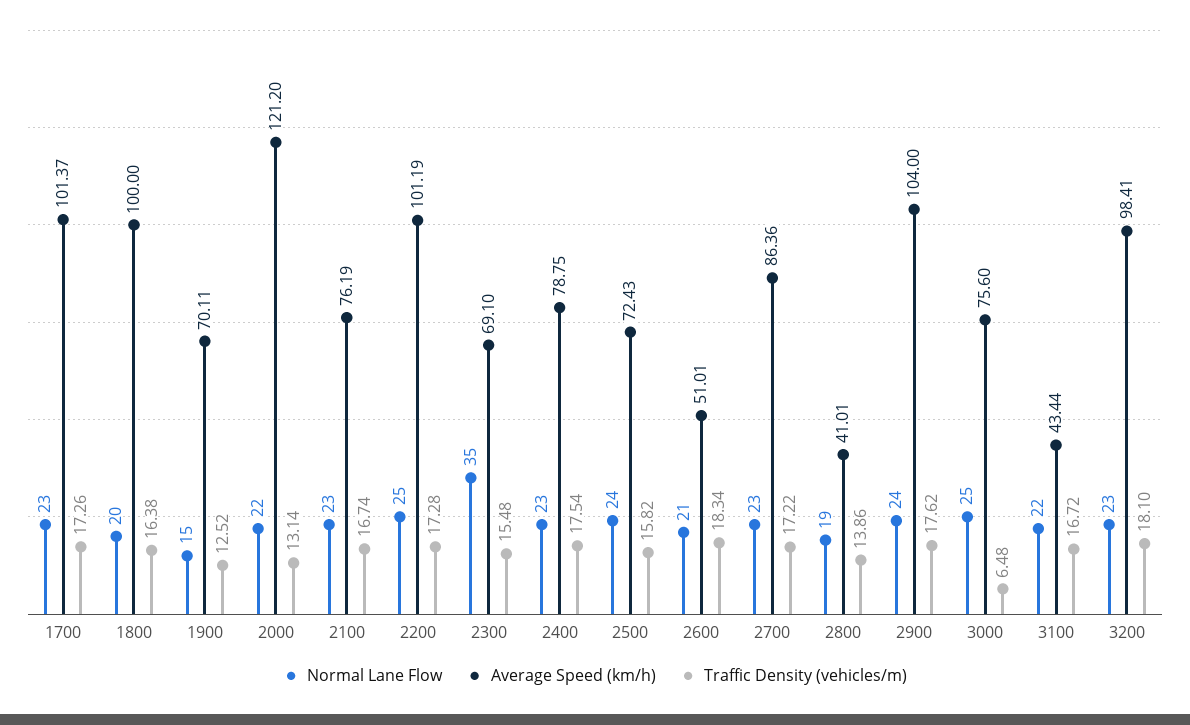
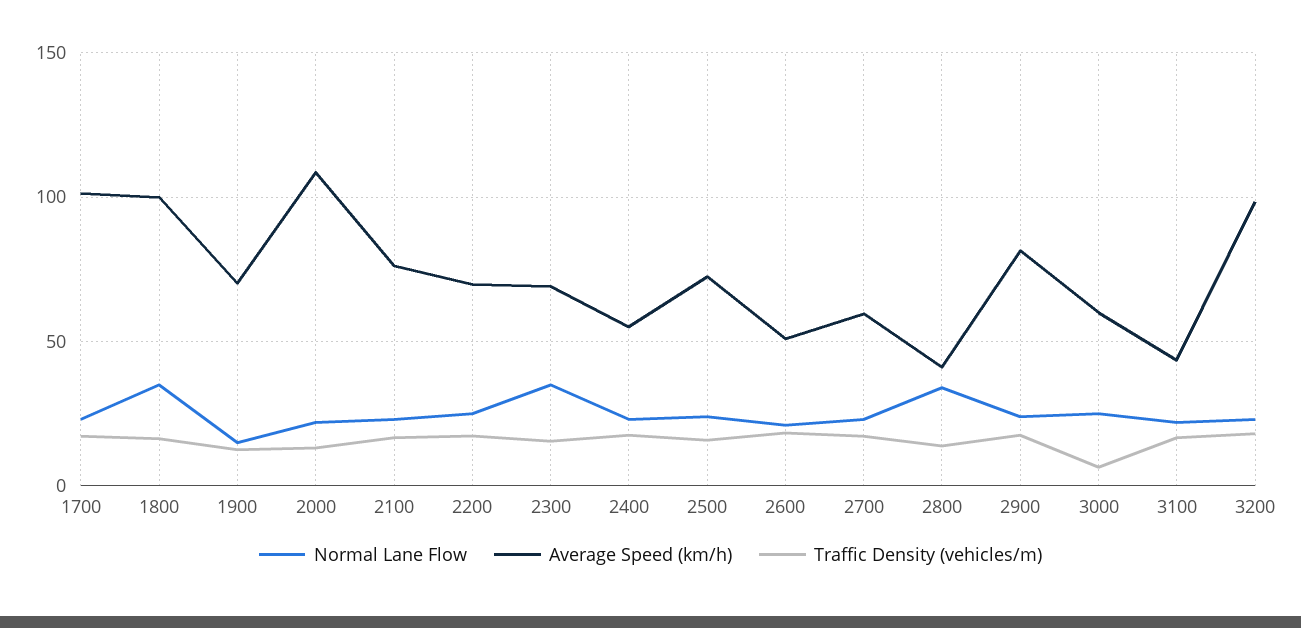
  {
    "Normal Lane Flow": {
      "1700": 23,
-     "1800": 20,
+     "1800": 35,
      "1900": 15,
      "2000": 22,
      "2100": 23,
      "2200": 25,
      "2300": 35,
      "2400": 23,
      "2500": 24,
      "2600": 21,
      "2700": 23,
-     "2800": 19,
+     "2800": 35,
      "2900": 24,
      "3000": 25,
      "3100": 22,
      "3200": 23
    },
    "Average Speed (km/h)": {
      "1700": 101.37,
      "1800": 100,
      "1900": 70.11,
-     "2000": 121.2,
+     "2000": 110,
      "2100": 76.19,
-     "2200": 101.19,
+     "2200": 70,
      "2300": 69.1,
-     "2400": 78.75,
+     "2400": 55,
      "2500": 72.43,
      "2600": 51.01,
-     "2700": 86.36,
+     "2700": 60,
      "2800": 41.01,
-     "2900": 104,
+     "2900": 80,
-     "3000": 75.6,
+     "3000": 60,
      "3100": 43.44,
      "3200": 98.41
    },
    "Traffic Density (vehicles/m)": {
      "1700": 17.26,
      "1800": 16.38,
      "1900": 12.52,
      "2000": 13.14,
      "2100": 16.74,
      "2200": 17.28,
      "2300": 15.48,
      "2400": 17.54,
      "2500": 15.82,
      "2600": 18.34,
      "2700": 17.22,
      "2800": 13.86,
      "2900": 17.62,
      "3000": 6.48,
      "3100": 16.72,
      "3200": 18.1
    }
  }

